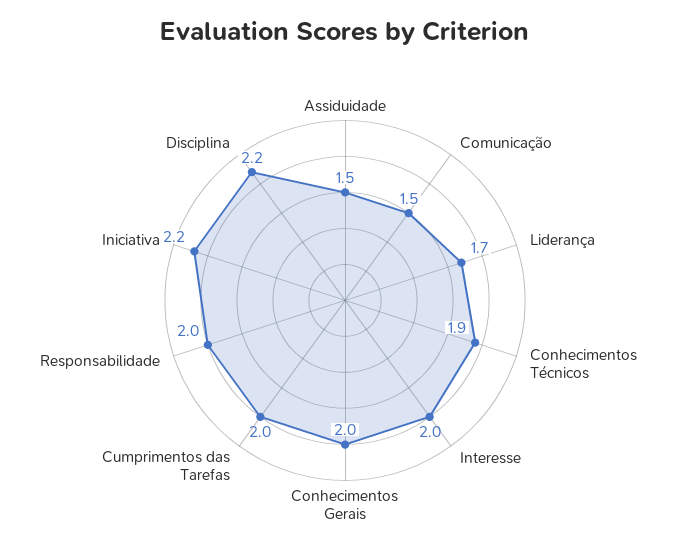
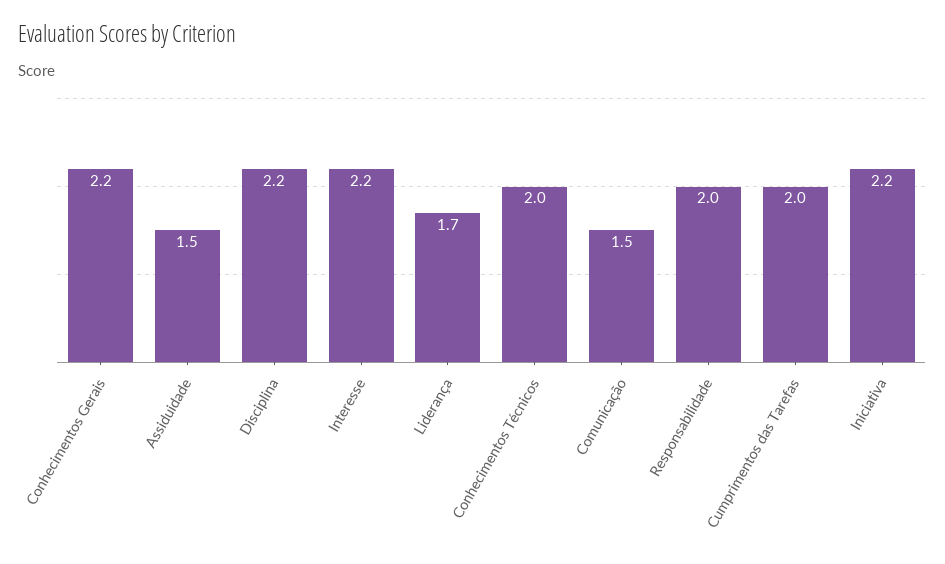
  {
    "Assiduidade": 1.5,
    "Comunicação": 1.5,
    "Liderança": 1.7,
-   "Conhecimentos Técnicos": 1.9,
+   "Conhecimentos Técnicos": 2,
-   "Interesse": 2,
+   "Interesse": 2.2,
-   "Conhecimentos Gerais": 2,
+   "Conhecimentos Gerais": 2.2,
    "Cumprimentos das Tarefas": 2,
    "Responsabilidade": 2,
    "Iniciativa": 2.2,
    "Disciplina": 2.2
  }

